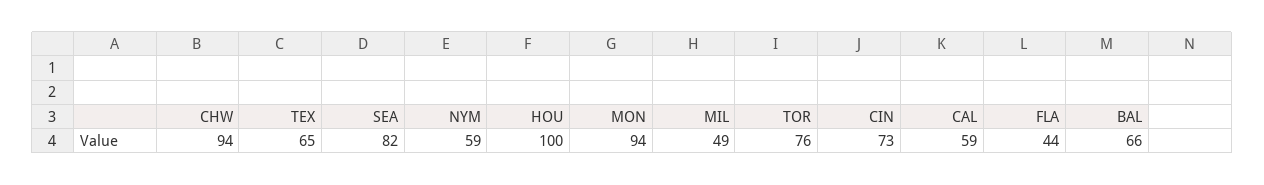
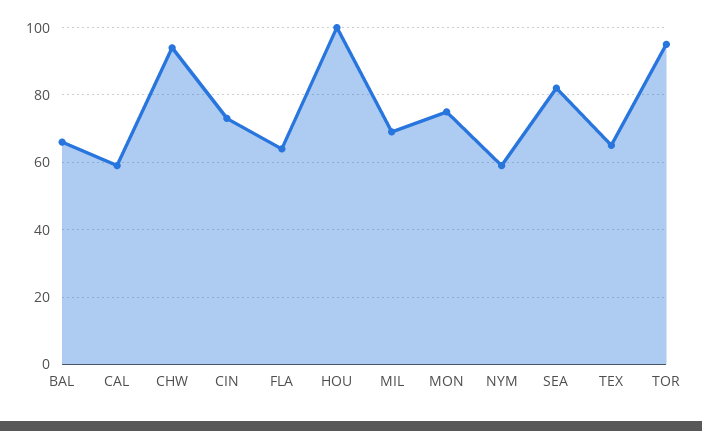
  {
    "CHW": 94,
    "TEX": 65,
    "SEA": 82,
    "NYM": 59,
    "HOU": 100,
-   "MON": 94,
+   "MON": 75,
-   "MIL": 49,
+   "MIL": 70,
-   "TOR": 76,
+   "TOR": 95,
    "CIN": 73,
    "CAL": 59,
-   "FLA": 44,
+   "FLA": 65,
    "BAL": 66
  }

